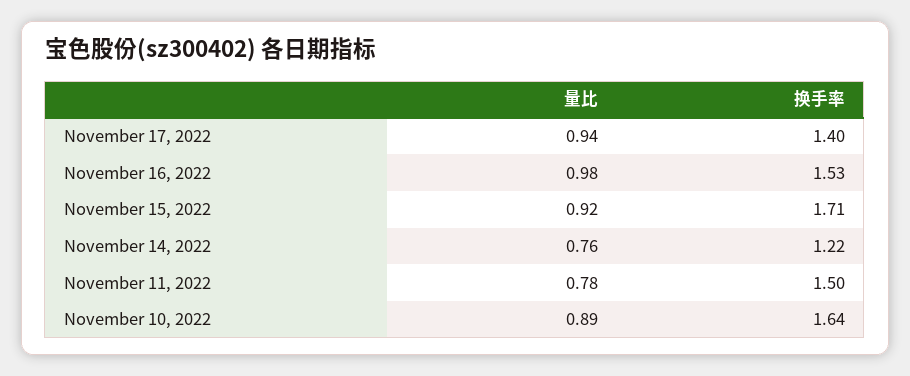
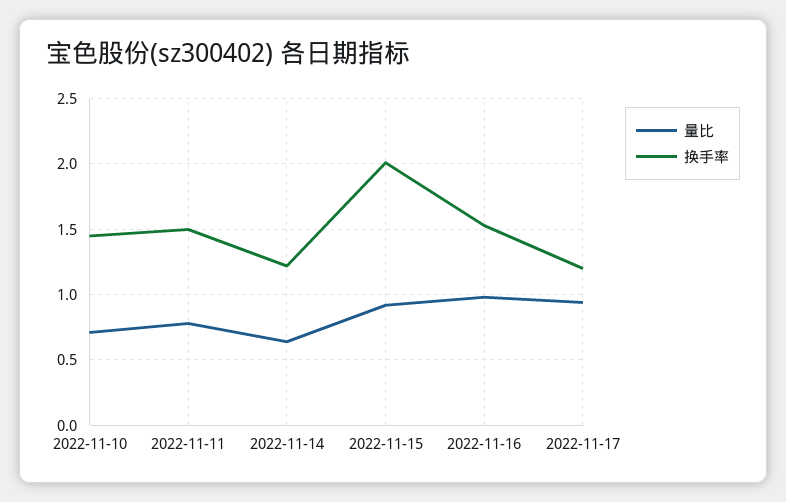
  {
    "量比": {
      "November 17, 2022": 0.94,
      "November 16, 2022": 0.98,
      "November 15, 2022": 0.92,
-     "November 14, 2022": 0.76,
+     "November 14, 2022": 0.65,
      "November 11, 2022": 0.78,
-     "November 10, 2022": 0.89
+     "November 10, 2022": 0.7
    },
    "换手率": {
-     "November 17, 2022": 1.4,
+     "November 17, 2022": 1.2,
      "November 16, 2022": 1.53,
-     "November 15, 2022": 1.71,
+     "November 15, 2022": 2,
      "November 14, 2022": 1.22,
      "November 11, 2022": 1.5,
-     "November 10, 2022": 1.64
+     "November 10, 2022": 1.45
    }
  }

